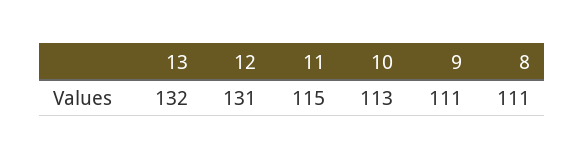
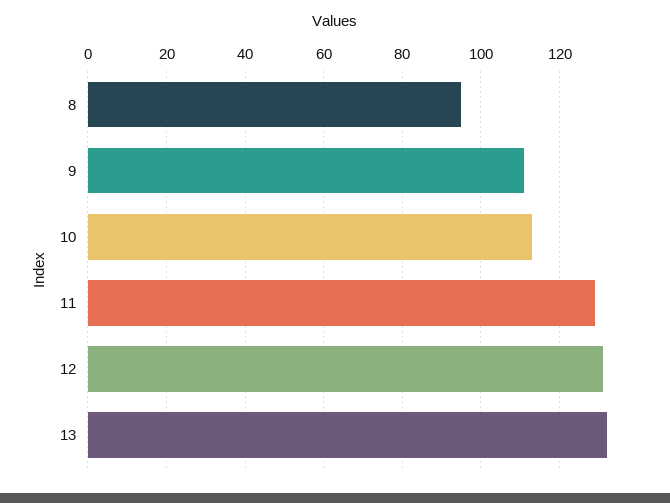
  {
    "13": 132,
    "12": 131,
-   "11": 115,
+   "11": 130,
    "10": 113,
    "9": 111,
-   "8": 111
+   "8": 95
  }

